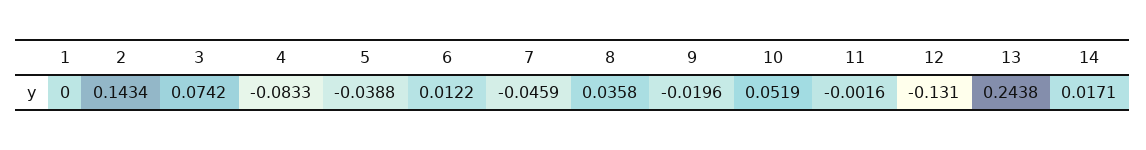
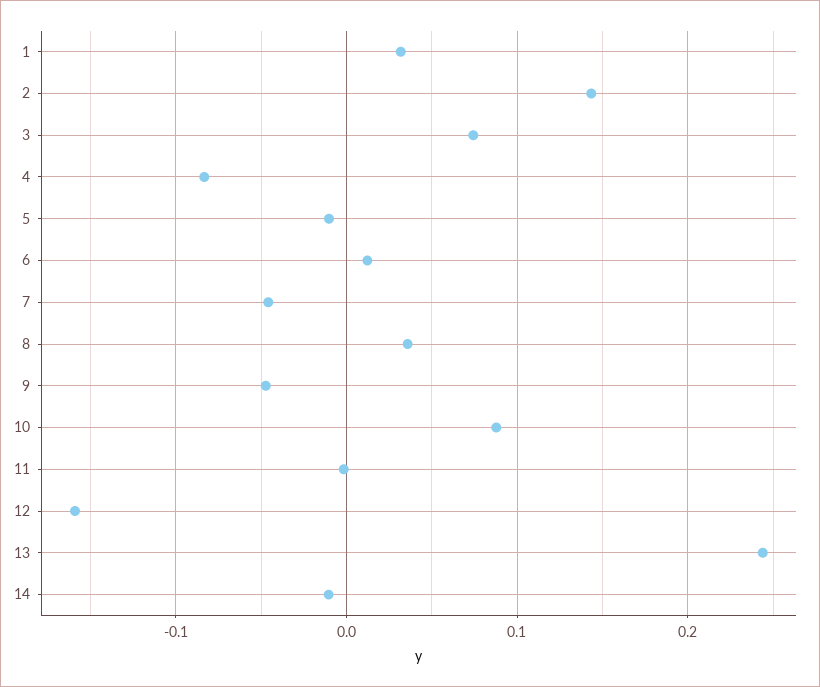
  {
-   "1": 0,
+   "1": 0.03,
    "2": 0.1434,
    "3": 0.0742,
    "4": -0.0833,
-   "5": -0.0388,
+   "5": -0.01,
    "6": 0.0122,
    "7": -0.0459,
    "8": 0.0358,
-   "9": -0.0196,
+   "9": -0.05,
-   "10": 0.0519,
+   "10": 0.09,
    "11": -0.0016,
-   "12": -0.131,
+   "12": -0.16,
    "13": 0.2438,
-   "14": 0.0171
+   "14": -0.01
  }

